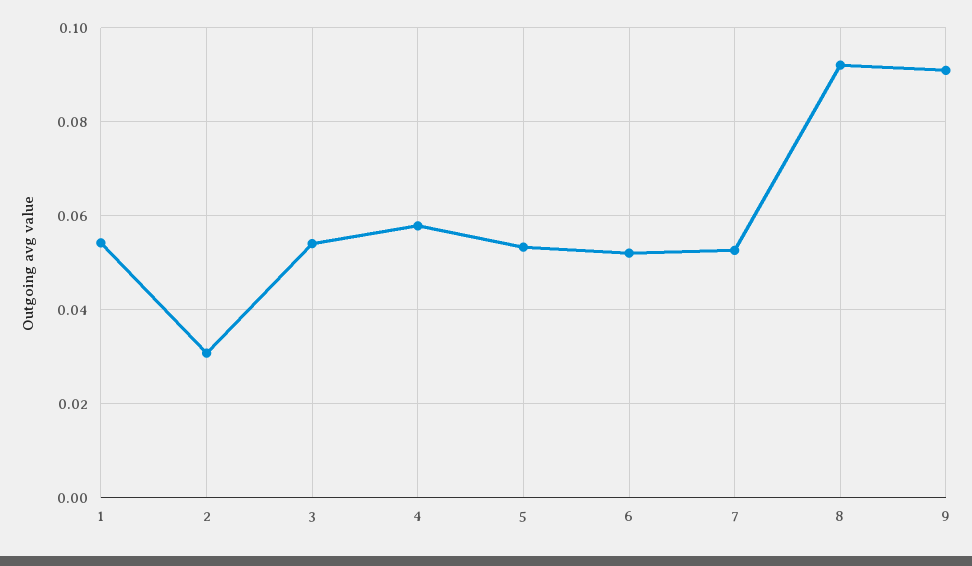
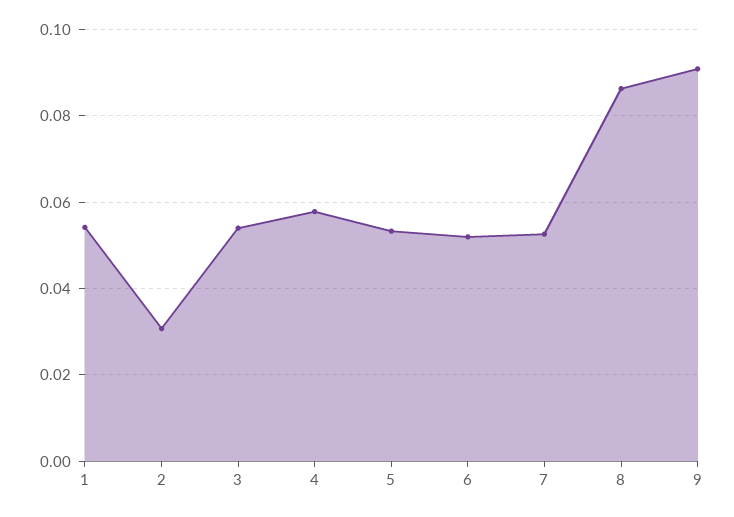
  {
    "1": 0.054,
    "2": 0.03,
    "3": 0.054,
    "4": 0.058,
    "5": 0.054,
    "6": 0.052,
    "7": 0.052,
-   "8": 0.092,
+   "8": 0.086,
    "9": 0.09
  }

